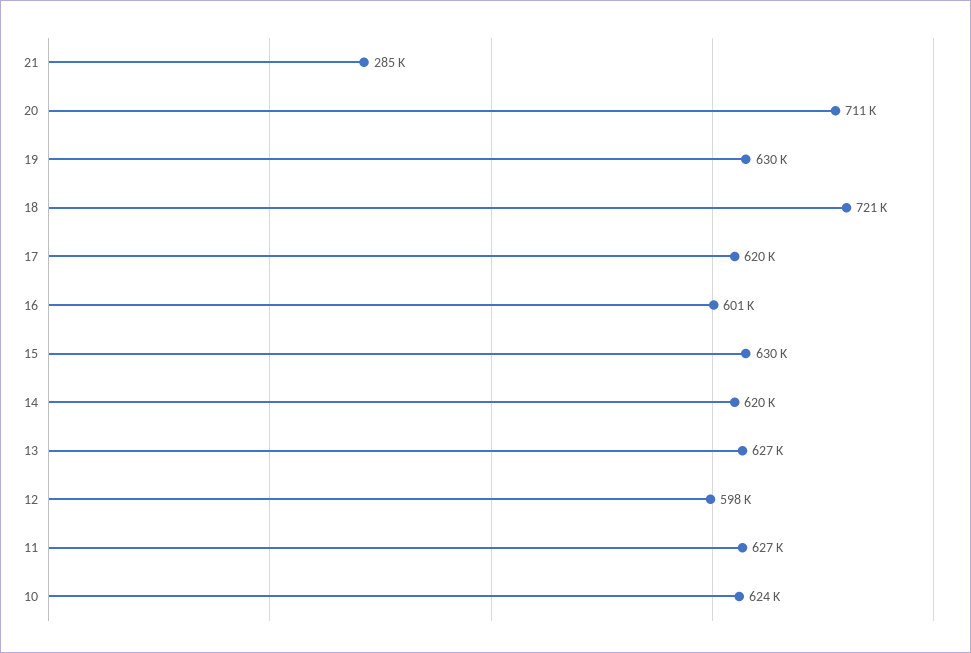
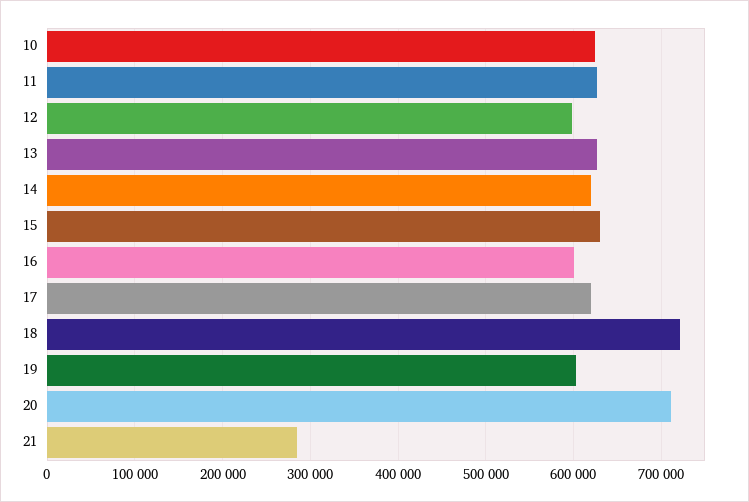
  {
    "21": 285000,
    "20": 711000,
-   "19": 630000,
+   "19": 600000,
    "18": 721000,
    "17": 620000,
    "16": 601000,
    "15": 630000,
    "14": 620000,
    "13": 627000,
    "12": 598000,
    "11": 627000,
    "10": 624000
  }

